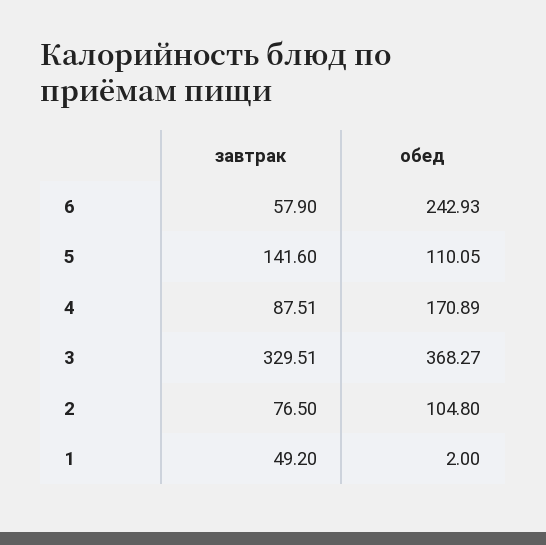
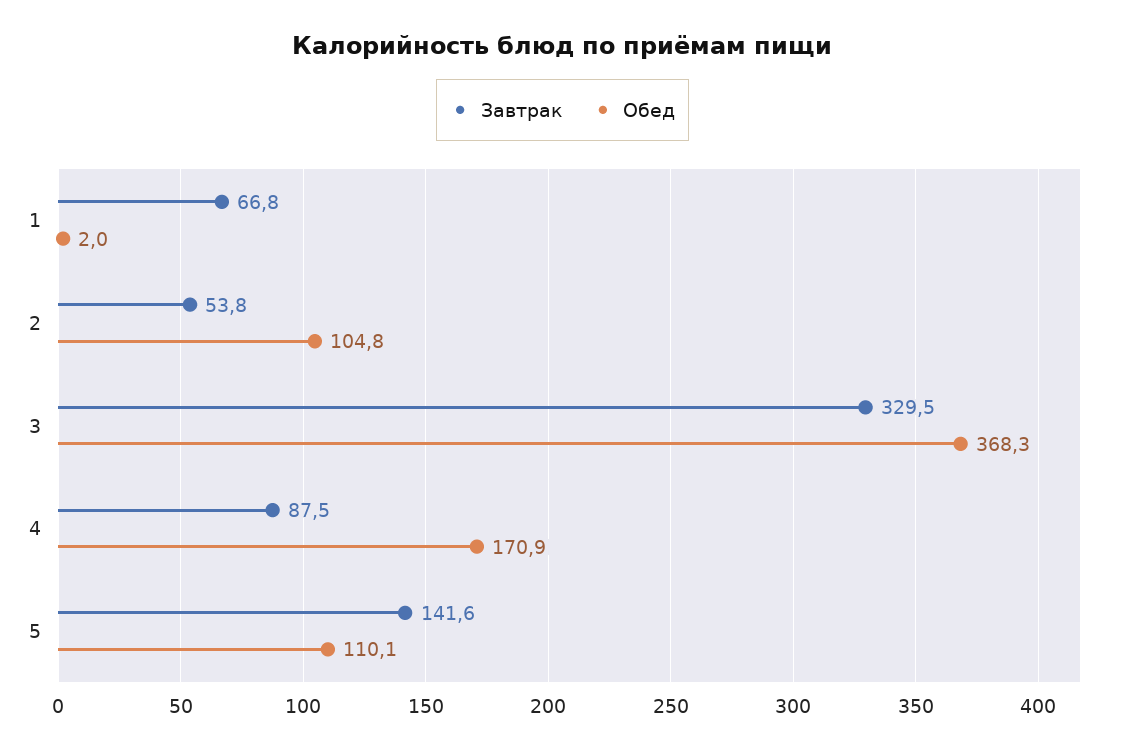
  {
    "завтрак": {
-     "6": 57.9,
      "5": 141.6,
      "4": 87.51,
      "3": 329.51,
-     "2": 76.5,
+     "2": 53.8,
-     "1": 49.2
+     "1": 66.8
    },
    "обед": {
-     "6": 242.93,
      "5": 110.05,
      "4": 170.89,
      "3": 368.27,
      "2": 104.8,
      "1": 2
    }
  }

